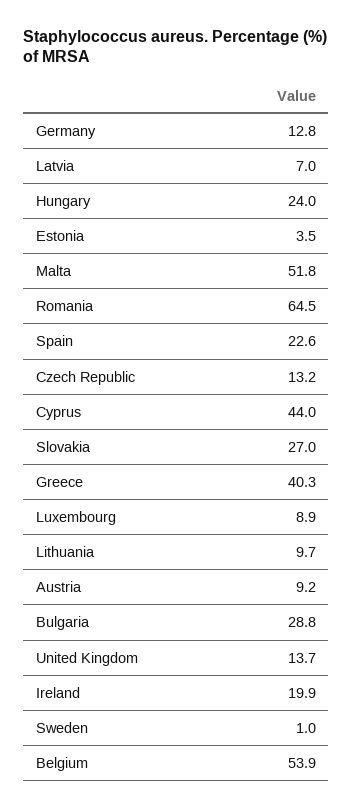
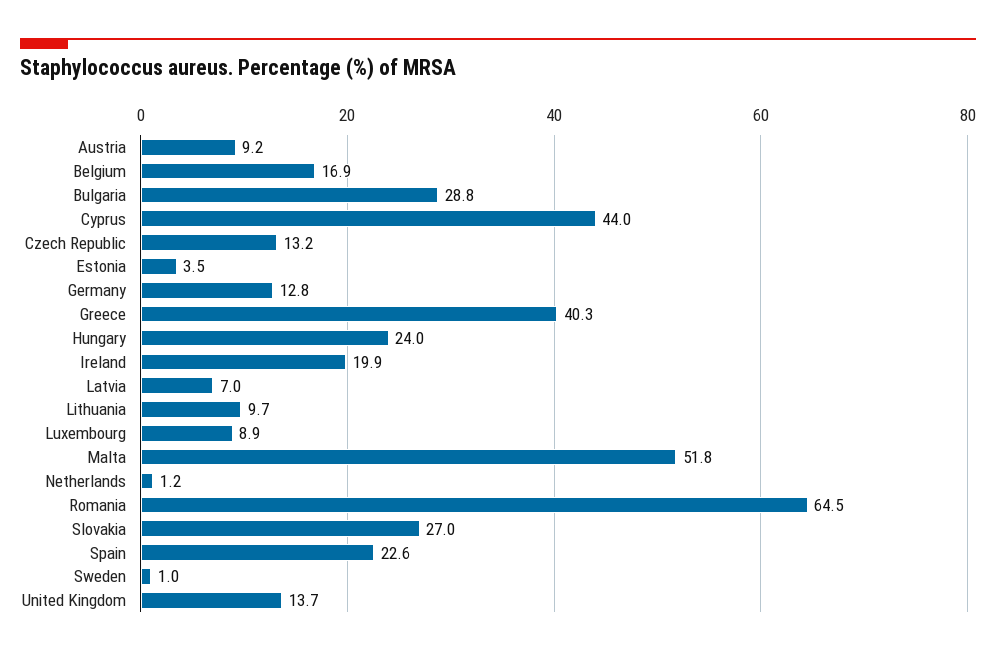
  {
    "Germany": 12.8,
    "Latvia": 7,
    "Hungary": 24,
    "Estonia": 3.5,
    "Malta": 51.8,
    "Romania": 64.5,
    "Spain": 22.6,
    "Czech Republic": 13.2,
    "Cyprus": 44,
    "Slovakia": 27,
    "Greece": 40.3,
    "Luxembourg": 8.9,
    "Lithuania": 9.7,
    "Austria": 9.2,
    "Bulgaria": 28.8,
    "United Kingdom": 13.7,
    "Ireland": 19.9,
    "Sweden": 1,
-   "Belgium": 53.9
+   "Belgium": 16.9,
+   "Netherlands": 1.2
  }

